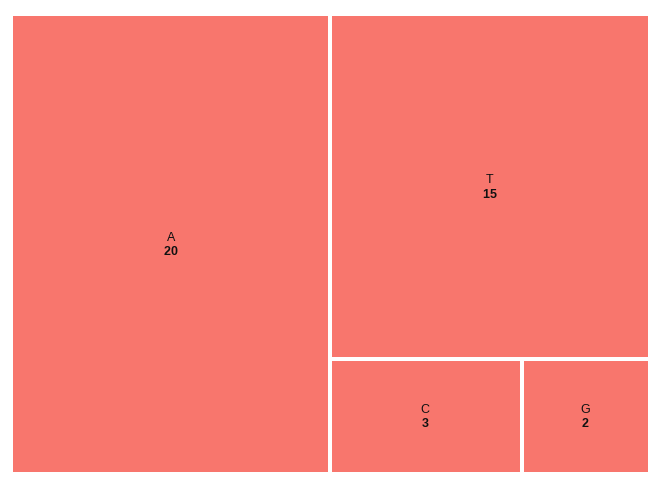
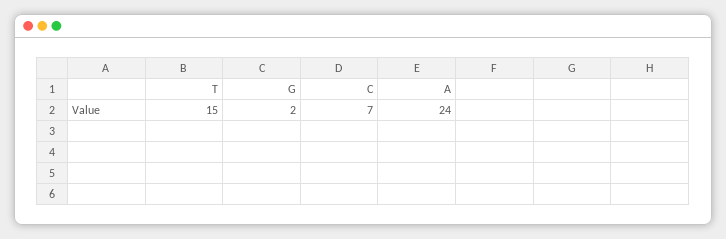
  {
-   "A": 20,
+   "A": 24,
    "T": 15,
-   "C": 3,
+   "C": 7,
    "G": 2
  }

